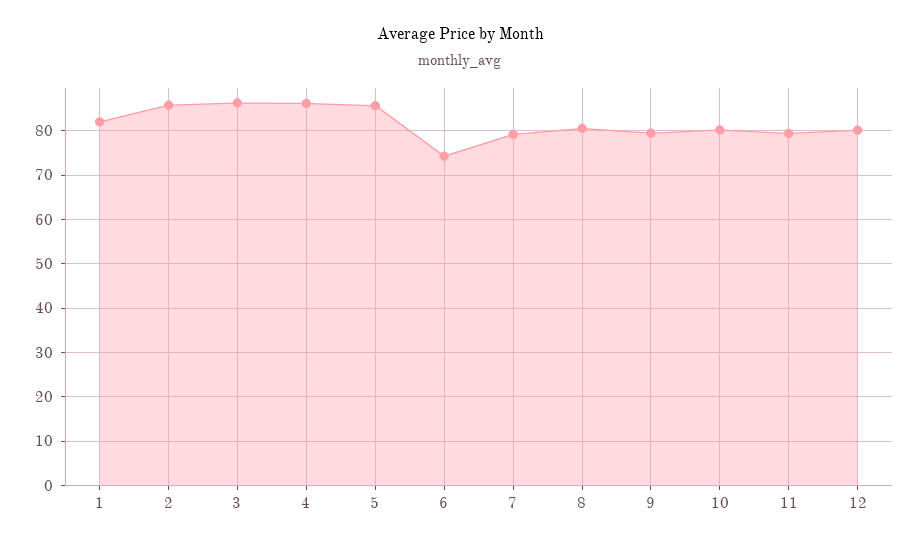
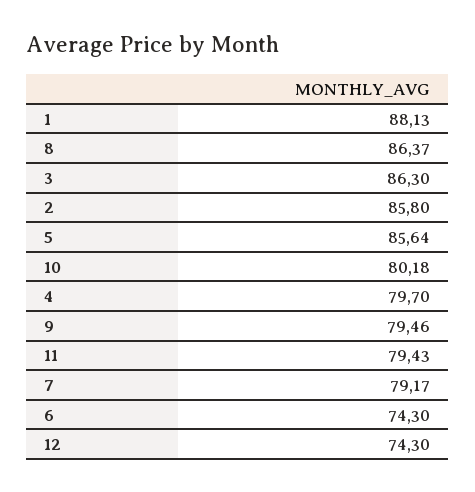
  {
-   "1": 82,
+   "1": 88.13,
    "2": 85.8,
    "3": 86.3,
-   "4": 86,
+   "4": 79.7,
    "5": 85.64,
    "6": 74.3,
    "7": 79.17,
-   "8": 80,
+   "8": 86.37,
    "9": 79.46,
    "10": 80.18,
    "11": 79.43,
-   "12": 80
+   "12": 74.3
  }

